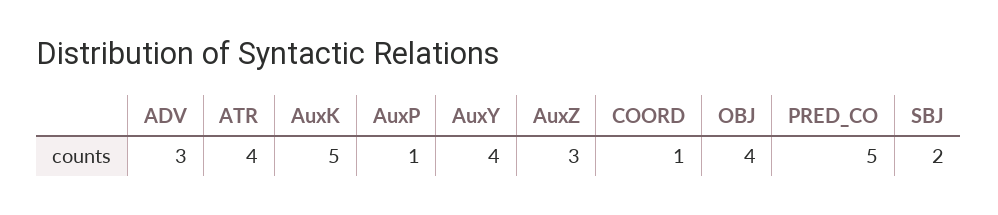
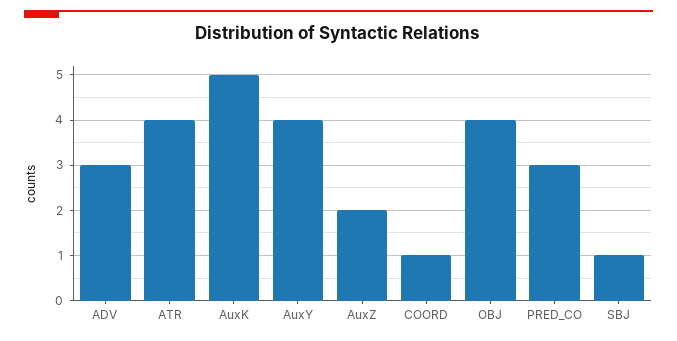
  {
    "ADV": 3,
    "ATR": 4,
    "AuxK": 5,
-   "AuxP": 1,
    "AuxY": 4,
-   "AuxZ": 3,
+   "AuxZ": 2,
    "COORD": 1,
    "OBJ": 4,
-   "PRED_CO": 5,
+   "PRED_CO": 3,
-   "SBJ": 2
+   "SBJ": 1
  }

